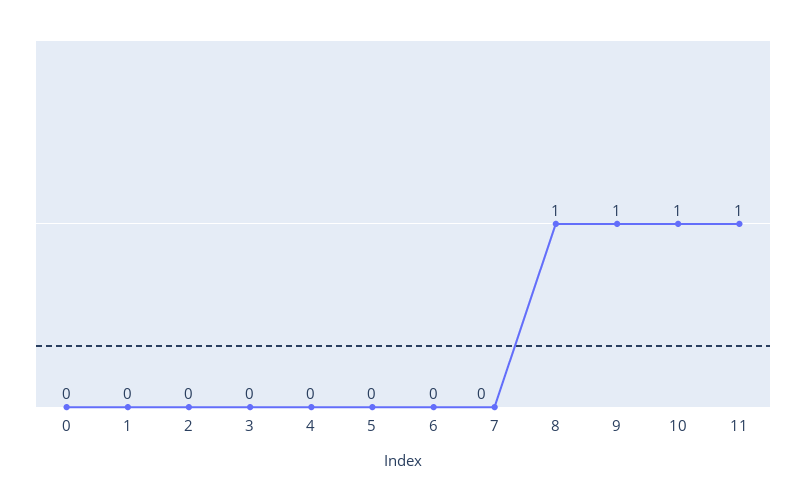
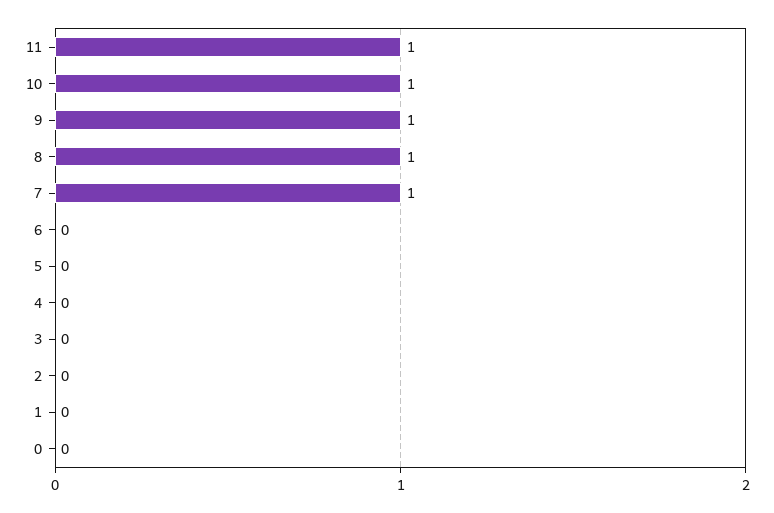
  {
    "0": 0,
    "1": 0,
    "2": 0,
    "3": 0,
    "4": 0,
    "5": 0,
    "6": 0,
-   "7": 0,
+   "7": 1,
    "8": 1,
    "9": 1,
    "10": 1,
    "11": 1
  }

